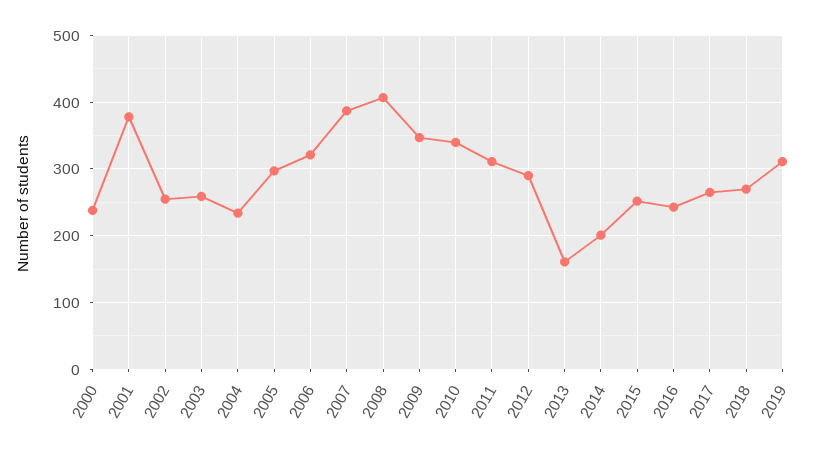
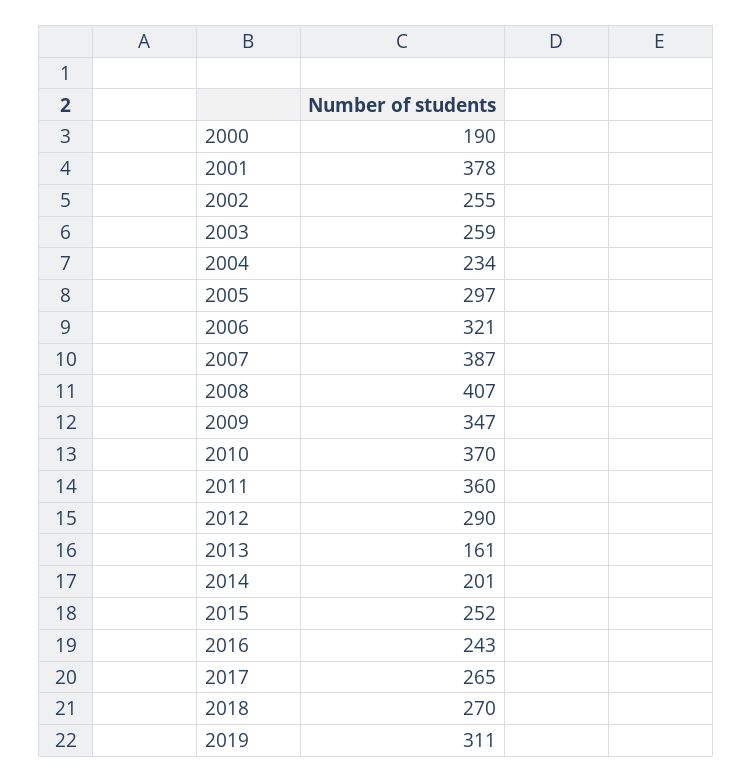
  {
-   "2000": 240,
+   "2000": 190,
    "2001": 378,
    "2002": 255,
    "2003": 259,
    "2004": 234,
    "2005": 297,
    "2006": 321,
    "2007": 387,
    "2008": 407,
    "2009": 347,
-   "2010": 340,
+   "2010": 370,
-   "2011": 310,
+   "2011": 360,
    "2012": 290,
    "2013": 161,
    "2014": 201,
    "2015": 252,
    "2016": 243,
    "2017": 265,
    "2018": 270,
    "2019": 311
  }

